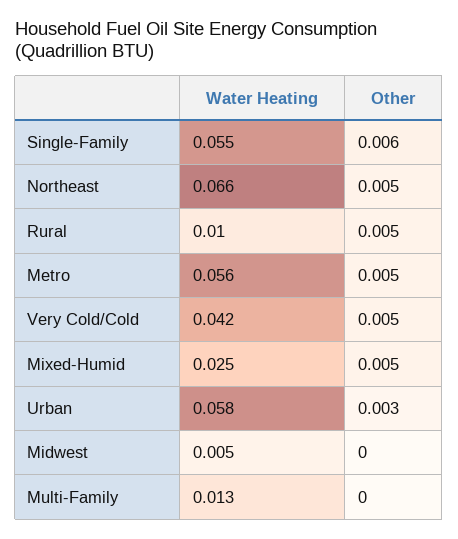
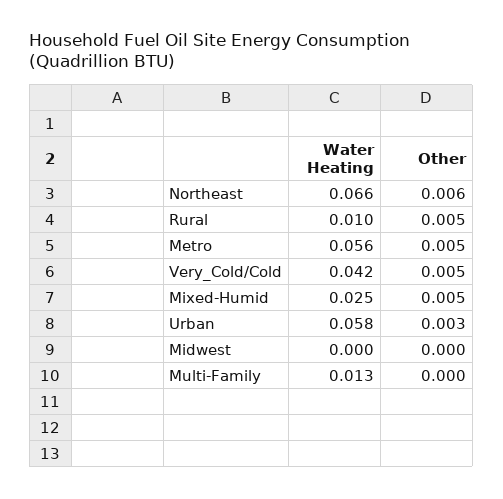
  {
    "Water Heating": {
-     "Single-Family": 0.055,
      "Northeast": 0.066,
      "Rural": 0.01,
      "Metro": 0.056,
      "Very Cold/Cold": 0.042,
      "Mixed-Humid": 0.025,
      "Urban": 0.058,
-     "Midwest": 0.005,
+     "Midwest": 0,
      "Multi-Family": 0.013
    },
    "Other": {
-     "Single-Family": 0.006,
-     "Northeast": 0.005,
+     "Northeast": 0.006,
      "Rural": 0.005,
      "Metro": 0.005,
      "Very Cold/Cold": 0.005,
      "Mixed-Humid": 0.005,
      "Urban": 0.003,
      "Midwest": 0,
      "Multi-Family": 0
    }
  }

